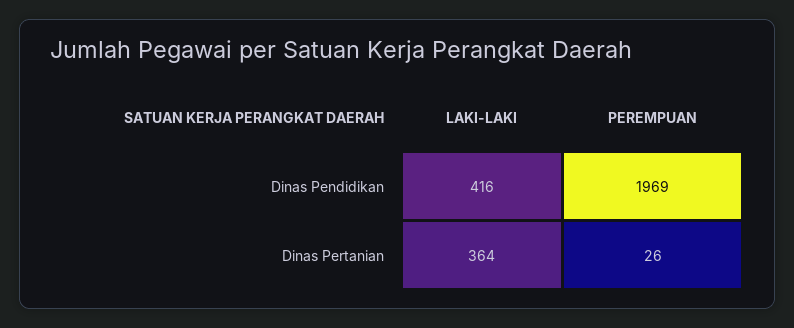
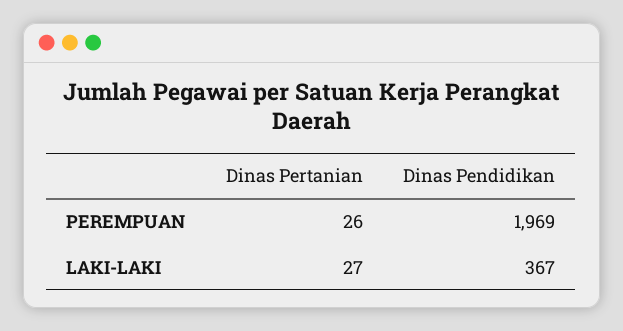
  {
    "LAKI-LAKI": {
-     "Dinas Pendidikan": 416,
+     "Dinas Pendidikan": 367,
-     "Dinas Pertanian": 364
+     "Dinas Pertanian": 27
    },
    "PEREMPUAN": {
      "Dinas Pendidikan": 1969,
      "Dinas Pertanian": 26
    }
  }

